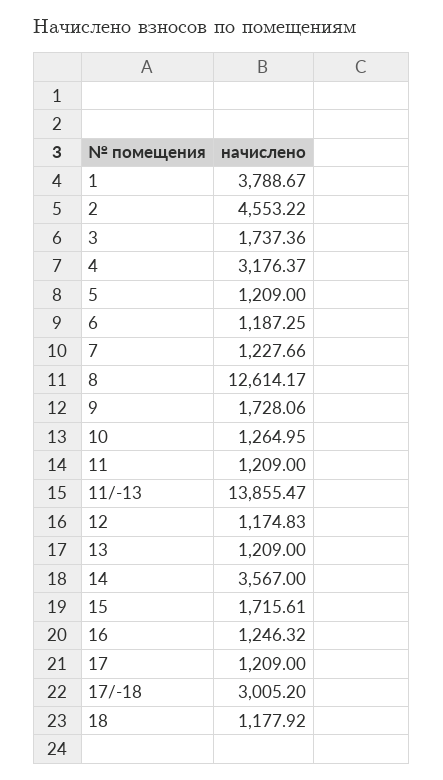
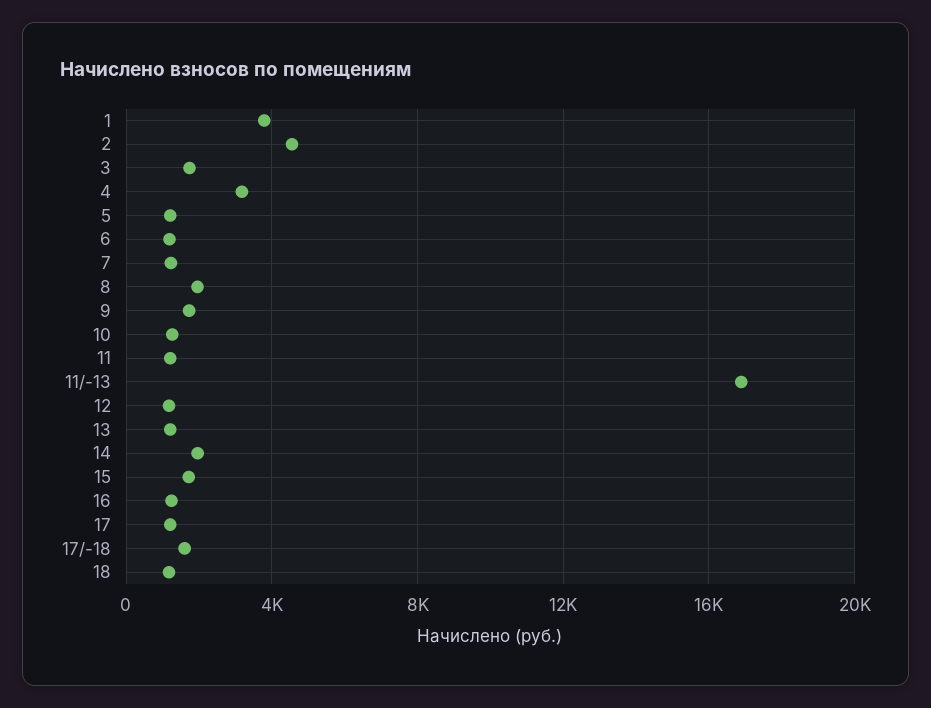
  {
    "1": 3788.67,
    "2": 4553.22,
    "3": 1737.36,
    "4": 3176.37,
    "5": 1209,
    "6": 1187.25,
    "7": 1227.66,
-   "8": 12614.17,
+   "8": 2000,
    "9": 1728.06,
    "10": 1264.95,
    "11": 1209,
-   "11/-13": 13855.47,
+   "11/-13": 17000,
    "12": 1174.83,
    "13": 1209,
-   "14": 3567,
+   "14": 2000,
    "15": 1715.61,
    "16": 1246.32,
    "17": 1209,
-   "17/-18": 3005.2,
+   "17/-18": 1500,
    "18": 1177.92
  }

